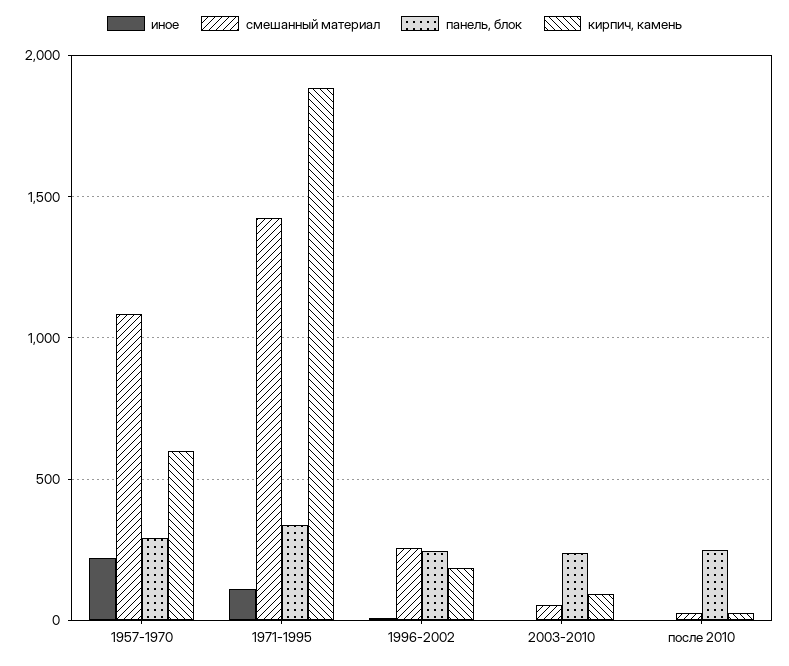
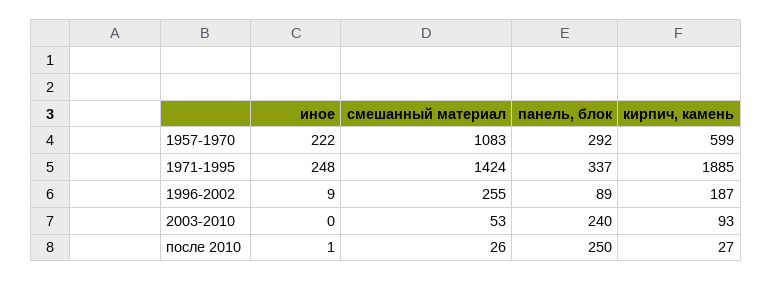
  {
    "иное": {
      "1957-1970": 222,
-     "1971-1995": 100,
+     "1971-1995": 248,
      "1996-2002": 9,
      "2003-2010": 0,
      "после 2010": 1
    },
    "смешанный материал": {
      "1957-1970": 1083,
      "1971-1995": 1424,
      "1996-2002": 255,
      "2003-2010": 53,
      "после 2010": 26
    },
    "панель, блок": {
      "1957-1970": 292,
      "1971-1995": 337,
-     "1996-2002": 250,
+     "1996-2002": 89,
      "2003-2010": 240,
      "после 2010": 250
    },
    "кирпич, камень": {
      "1957-1970": 599,
      "1971-1995": 1885,
      "1996-2002": 187,
      "2003-2010": 93,
      "после 2010": 27
    }
  }

